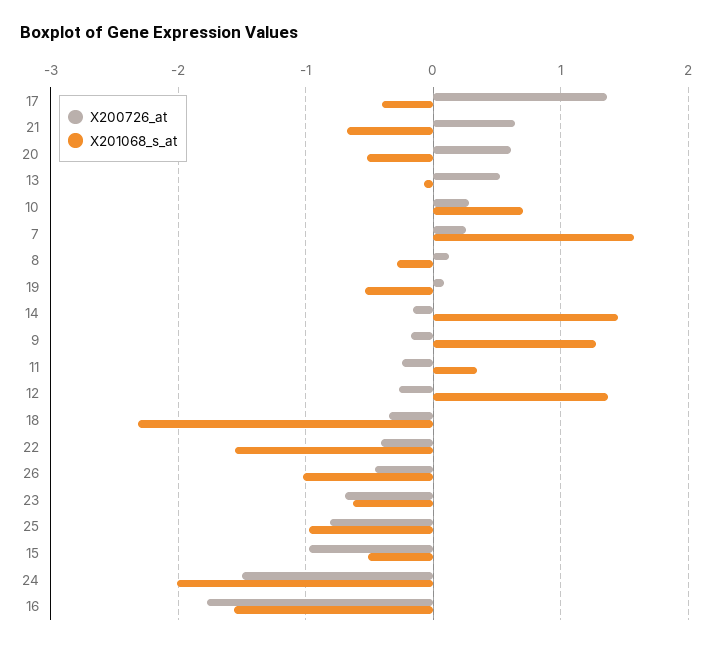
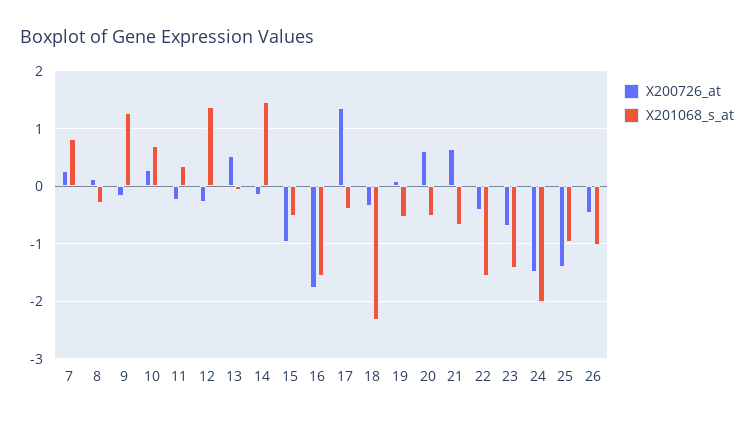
  {
    "X200726_at": {
      "17": 1.4,
      "21": 0.6,
      "20": 0.6,
      "13": 0.5,
      "10": 0.3,
      "7": 0.3,
      "8": 0.1,
      "19": 0.1,
      "14": -0.2,
      "9": -0.2,
      "11": -0.2,
      "12": -0.3,
      "18": -0.3,
      "22": -0.4,
      "26": -0.5,
      "23": -0.7,
-     "25": -0.8,
+     "25": -1.4,
      "15": -1,
      "24": -1.5,
      "16": -1.8
    },
    "X201068_s_at": {
      "17": -0.4,
      "21": -0.7,
      "20": -0.5,
      "13": -0.1,
      "10": 0.7,
-     "7": 1.6,
+     "7": 0.8,
      "8": -0.3,
      "19": -0.5,
      "14": 1.5,
      "9": 1.3,
      "11": 0.3,
      "12": 1.4,
      "18": -2.3,
      "22": -1.6,
      "26": -1,
-     "23": -0.6,
+     "23": -1.4,
      "25": -1,
      "15": -0.5,
      "24": -2,
      "16": -1.6
    }
  }

